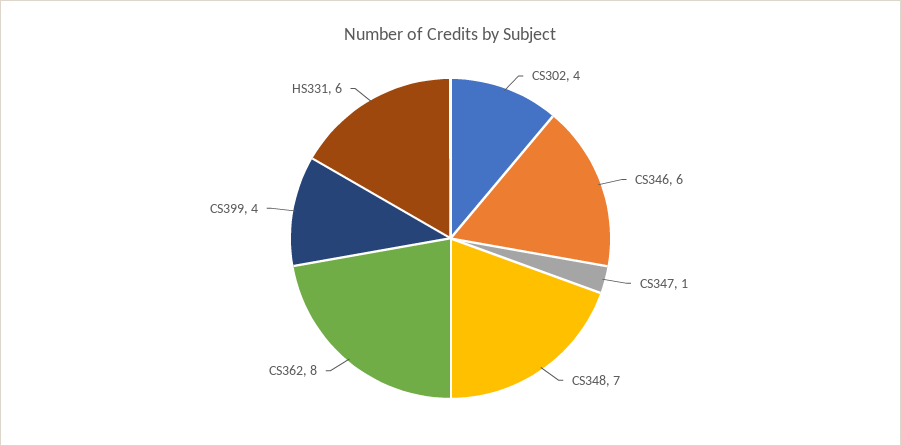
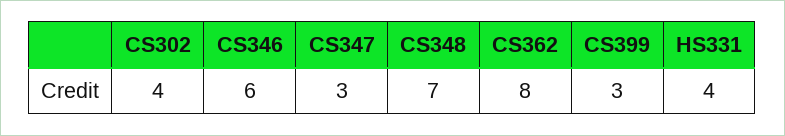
  {
    "CS302": 4,
    "CS346": 6,
-   "CS347": 1,
+   "CS347": 3,
    "CS348": 7,
    "CS362": 8,
-   "CS399": 4,
+   "CS399": 3,
-   "HS331": 6
+   "HS331": 4
  }

